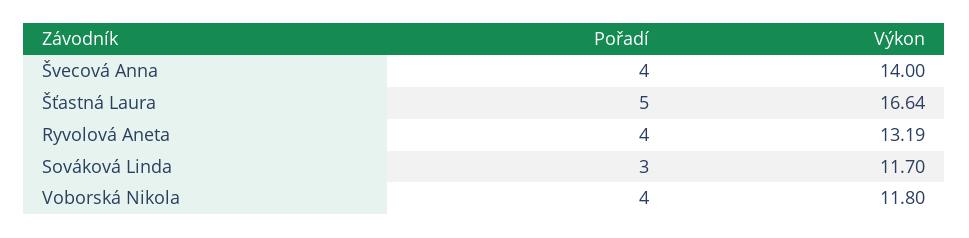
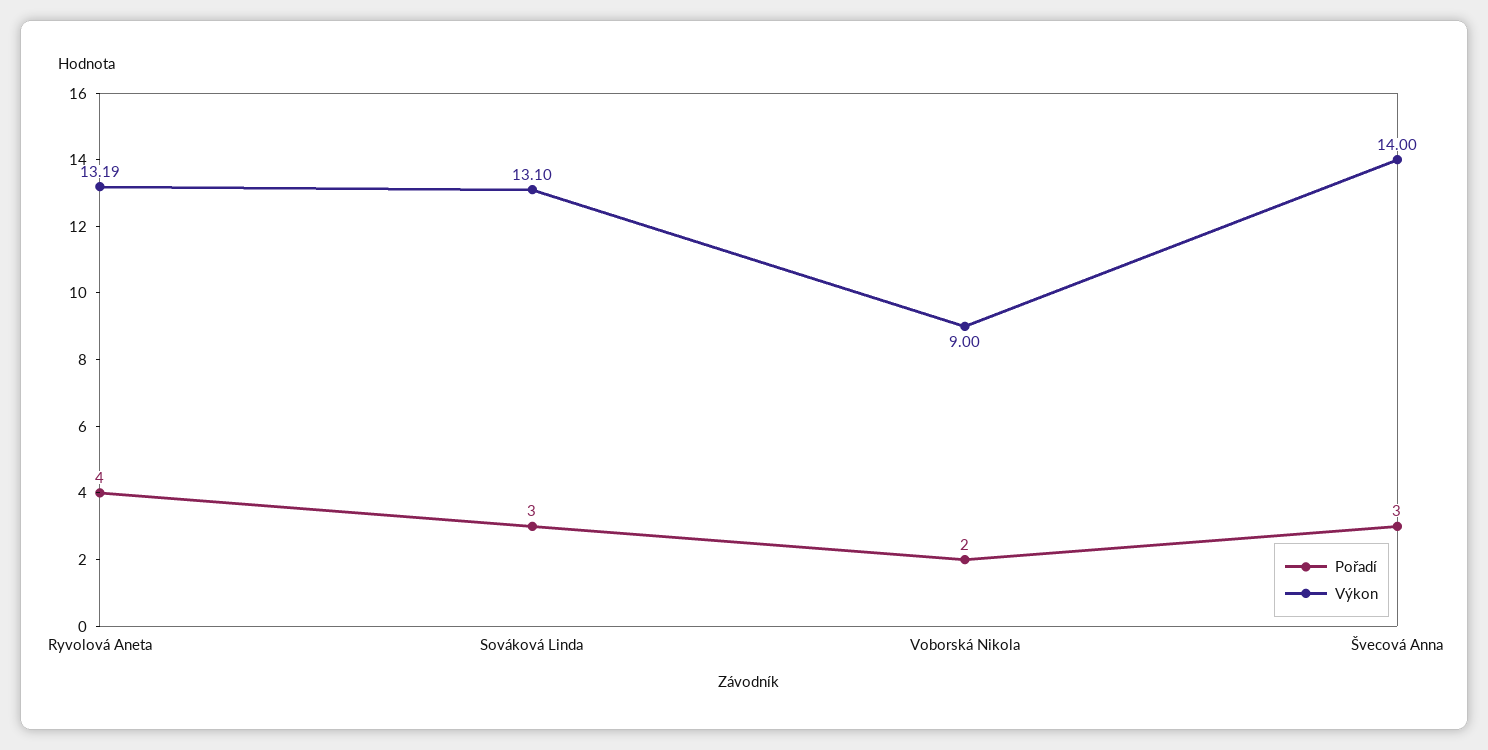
  {
    "Pořadí": {
-     "Švecová Anna": 4,
+     "Švecová Anna": 3,
-     "Šťastná Laura": 5,
      "Ryvolová Aneta": 4,
      "Sováková Linda": 3,
-     "Voborská Nikola": 4
+     "Voborská Nikola": 2
    },
    "Výkon": {
      "Švecová Anna": 14,
-     "Šťastná Laura": 16.64,
      "Ryvolová Aneta": 13.19,
-     "Sováková Linda": 11.7,
+     "Sováková Linda": 13.1,
-     "Voborská Nikola": 11.8
+     "Voborská Nikola": 9
    }
  }

